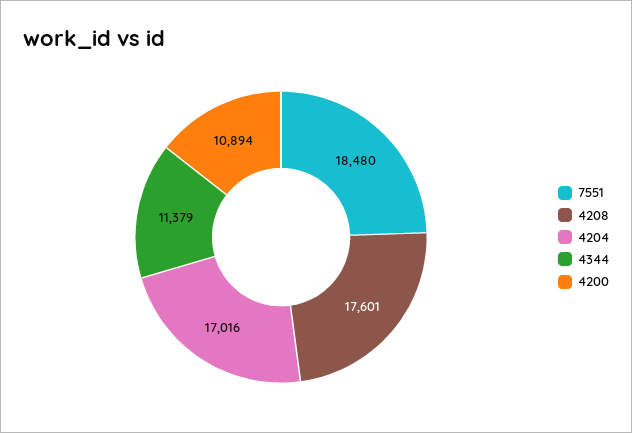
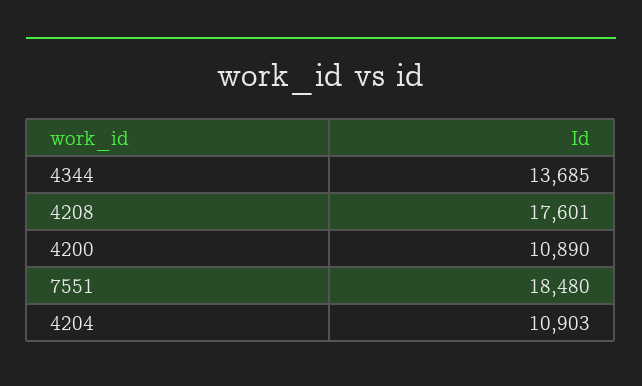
  {
    "7551": 18480,
    "4208": 17601,
-   "4204": 17016,
+   "4204": 10903,
-   "4344": 11379,
+   "4344": 13685,
-   "4200": 10894
+   "4200": 10890
  }

